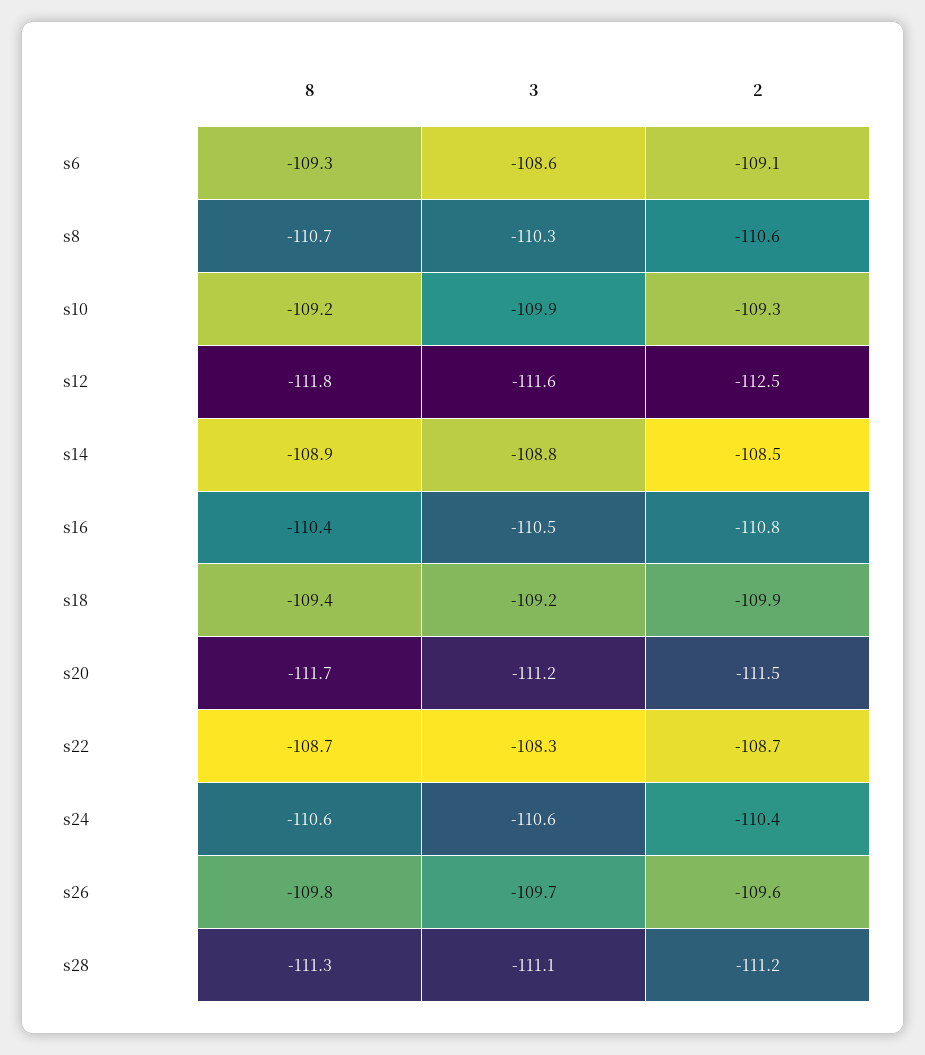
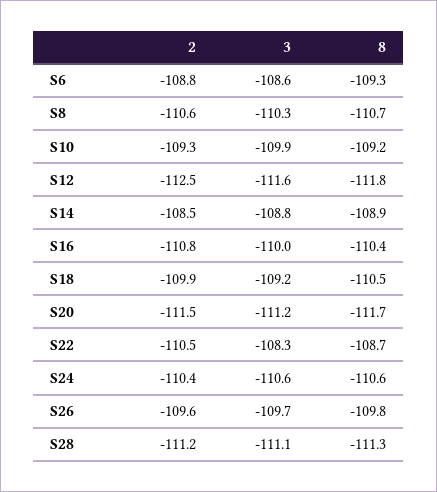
  {
    "8": {
      "s6": -109.3,
      "s8": -110.7,
      "s10": -109.2,
      "s12": -111.8,
      "s14": -108.9,
      "s16": -110.4,
-     "s18": -109.4,
+     "s18": -110.5,
      "s20": -111.7,
      "s22": -108.7,
      "s24": -110.6,
      "s26": -109.8,
      "s28": -111.3
    },
    "3": {
      "s6": -108.6,
      "s8": -110.3,
      "s10": -109.9,
      "s12": -111.6,
      "s14": -108.8,
-     "s16": -110.5,
+     "s16": -110,
      "s18": -109.2,
      "s20": -111.2,
      "s22": -108.3,
      "s24": -110.6,
      "s26": -109.7,
      "s28": -111.1
    },
    "2": {
-     "s6": -109.1,
+     "s6": -108.8,
      "s8": -110.6,
      "s10": -109.3,
      "s12": -112.5,
      "s14": -108.5,
      "s16": -110.8,
      "s18": -109.9,
      "s20": -111.5,
-     "s22": -108.7,
+     "s22": -110.5,
      "s24": -110.4,
      "s26": -109.6,
      "s28": -111.2
    }
  }

